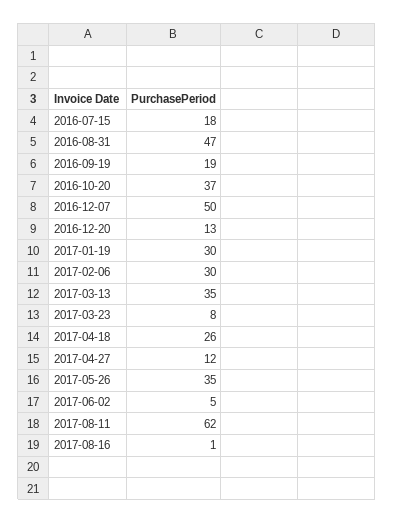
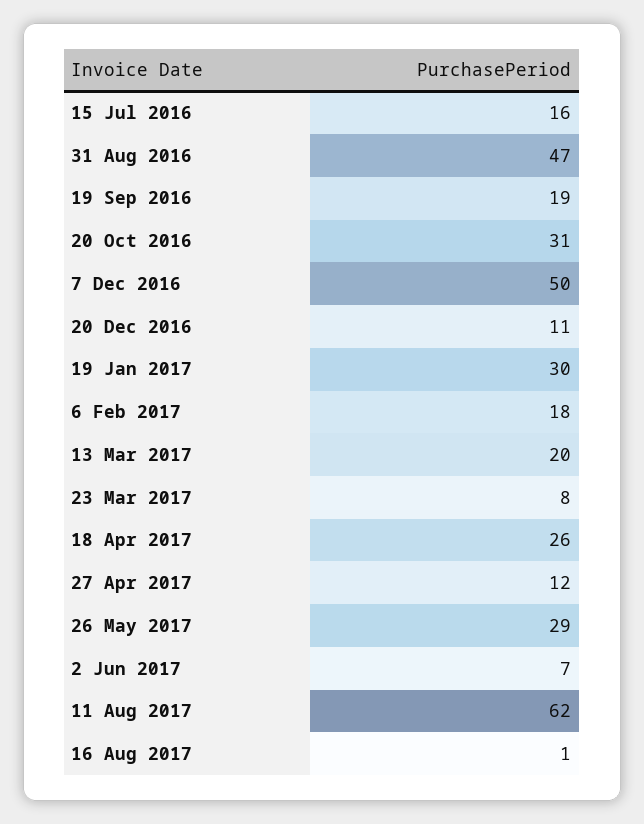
  {
-   "2016-07-15": 18,
+   "2016-07-15": 16,
    "2016-08-31": 47,
    "2016-09-19": 19,
-   "2016-10-20": 37,
+   "2016-10-20": 31,
    "2016-12-07": 50,
-   "2016-12-20": 13,
+   "2016-12-20": 11,
    "2017-01-19": 30,
-   "2017-02-06": 30,
+   "2017-02-06": 18,
-   "2017-03-13": 35,
+   "2017-03-13": 20,
    "2017-03-23": 8,
    "2017-04-18": 26,
    "2017-04-27": 12,
-   "2017-05-26": 35,
+   "2017-05-26": 29,
-   "2017-06-02": 5,
+   "2017-06-02": 7,
    "2017-08-11": 62,
    "2017-08-16": 1
  }

